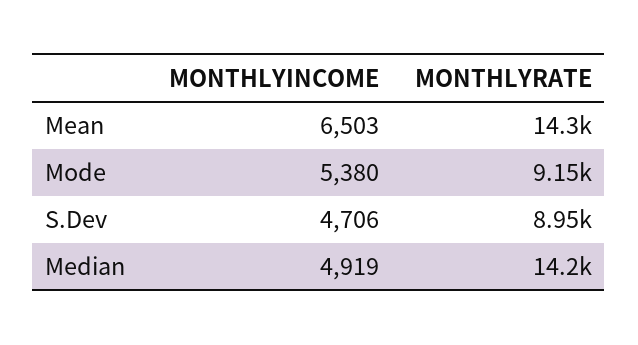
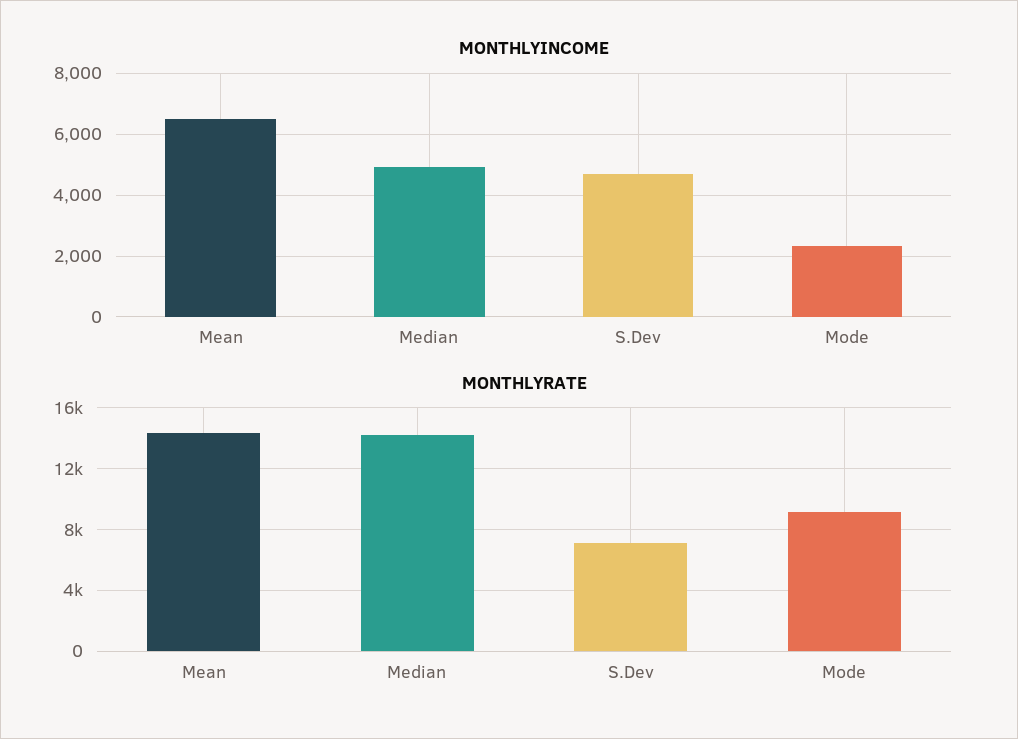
  {
    "MONTHLYINCOME": {
      "Mean": 6503,
-     "Mode": 5380,
+     "Mode": 2400,
      "S.Dev": 4706,
      "Median": 4919
    },
    "MONTHLYRATE": {
      "Mean": 14300,
      "Mode": 9150,
-     "S.Dev": 8950,
+     "S.Dev": 7000,
      "Median": 14200
    }
  }

